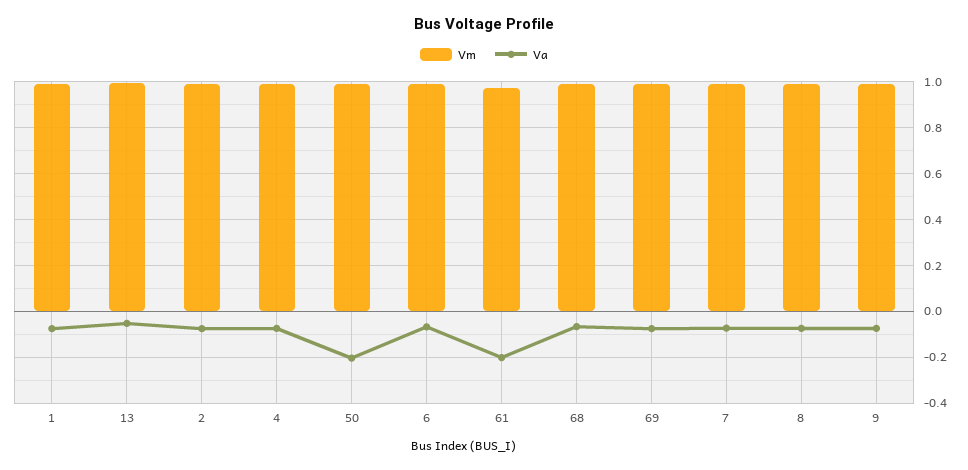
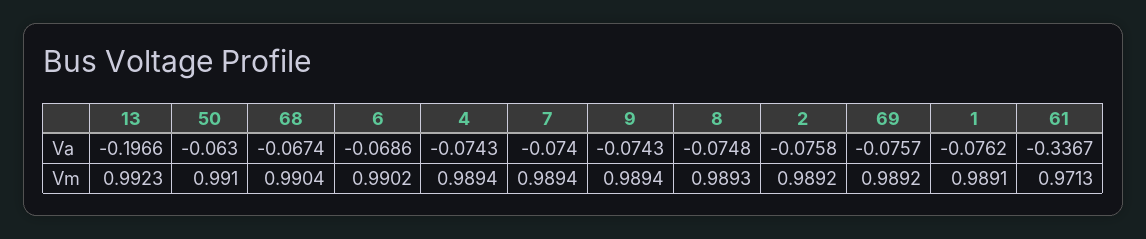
  {
    "Vm": {
      "1": 0.9891,
      "13": 0.9923,
      "2": 0.9892,
      "4": 0.9894,
      "50": 0.991,
      "6": 0.9902,
      "61": 0.9713,
      "68": 0.9904,
      "69": 0.9892,
      "7": 0.9894,
      "8": 0.9893,
      "9": 0.9894
    },
    "Va": {
      "1": -0.0762,
-     "13": -0.05,
+     "13": -0.1966,
      "2": -0.0758,
      "4": -0.0743,
-     "50": -0.2,
+     "50": -0.063,
      "6": -0.0686,
-     "61": -0.2,
+     "61": -0.3367,
      "68": -0.0674,
      "69": -0.0757,
      "7": -0.074,
      "8": -0.0748,
      "9": -0.0743
    }
  }

